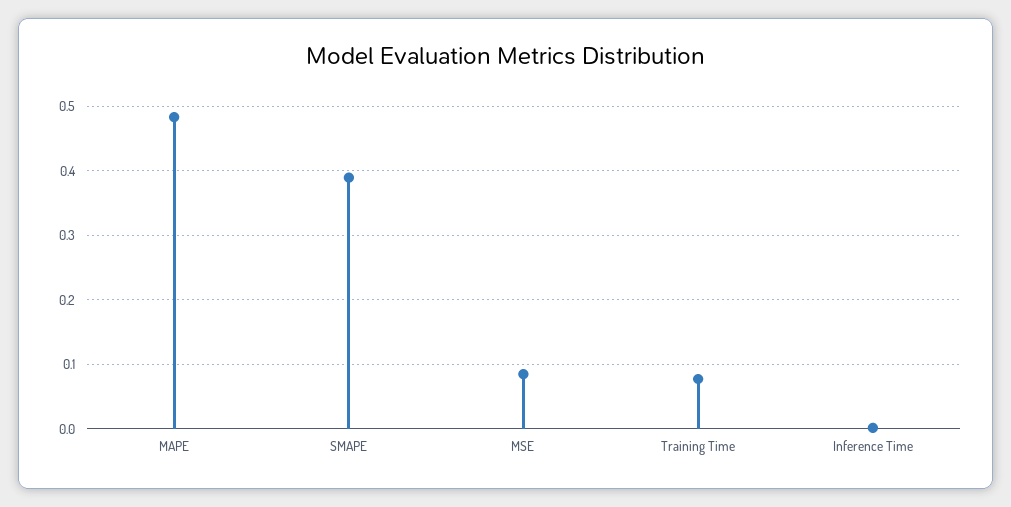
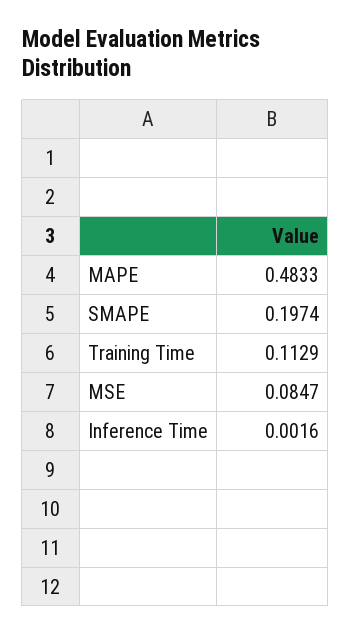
  {
    "MAPE": 0.4833,
-   "SMAPE": 0.39,
+   "SMAPE": 0.1974,
    "MSE": 0.0847,
-   "Training Time": 0.08,
+   "Training Time": 0.1129,
    "Inference Time": 0.0016
  }

